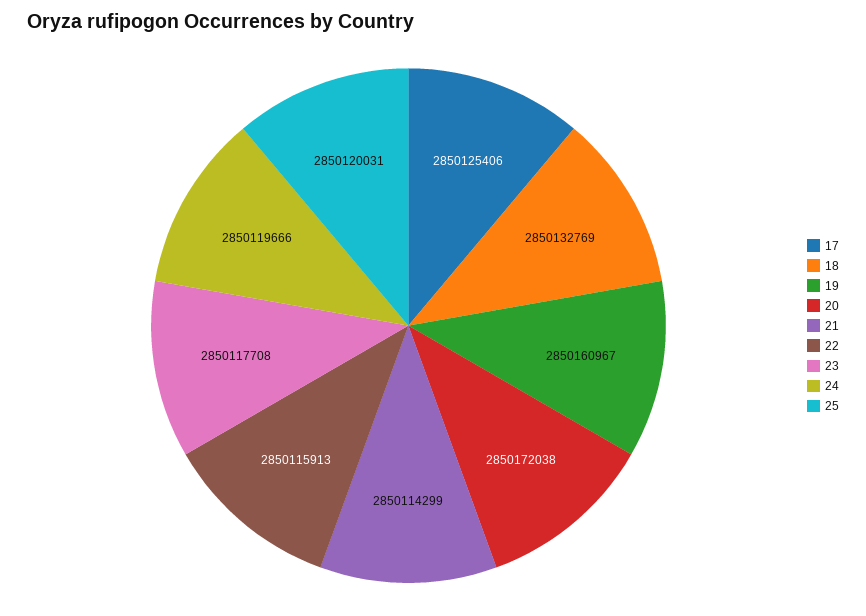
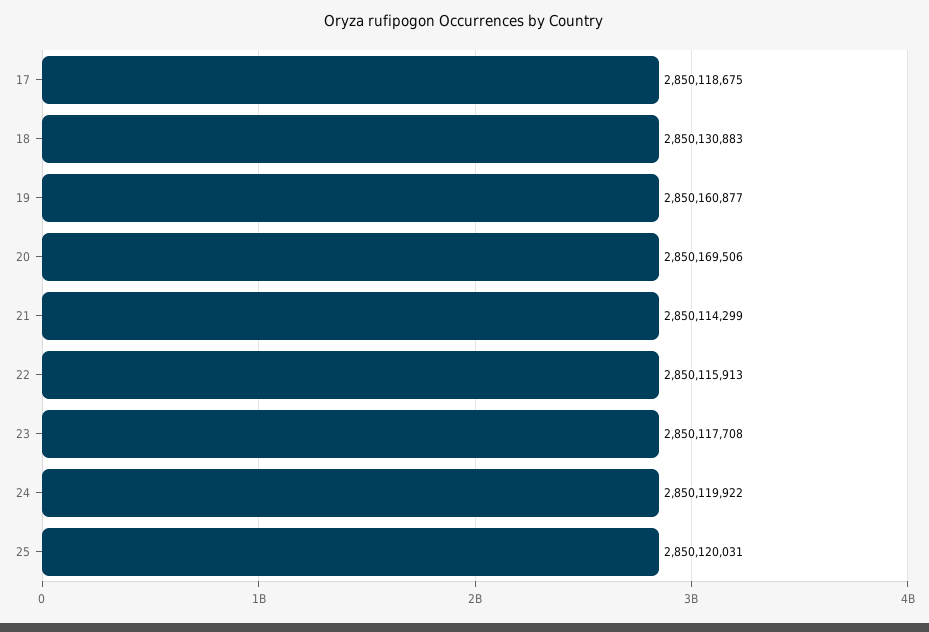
  {
-   "17": 2850125406,
+   "17": 2850118675,
-   "18": 2850132769,
+   "18": 2850130883,
-   "19": 2850160967,
+   "19": 2850160877,
-   "20": 2850172038,
+   "20": 2850169506,
    "21": 2850114299,
    "22": 2850115913,
    "23": 2850117708,
-   "24": 2850119666,
+   "24": 2850119922,
    "25": 2850120031
  }

